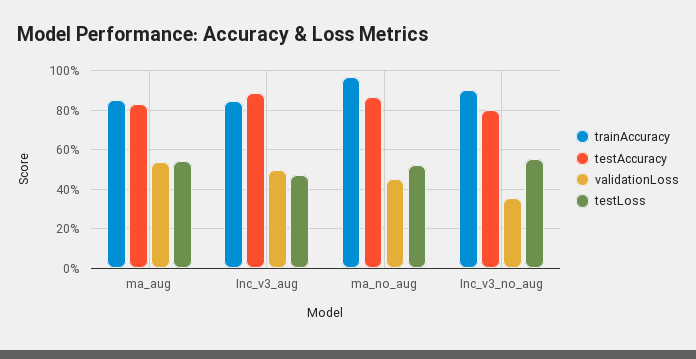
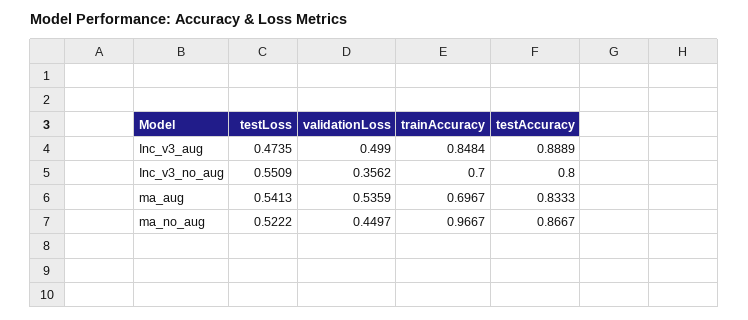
  {
    "trainAccuracy": {
-     "ma_aug": 0.85,
+     "ma_aug": 0.6967,
      "Inc_v3_aug": 0.8484,
      "ma_no_aug": 0.9667,
-     "Inc_v3_no_aug": 0.9
+     "Inc_v3_no_aug": 0.7
    },
    "testAccuracy": {
      "ma_aug": 0.8333,
      "Inc_v3_aug": 0.8889,
      "ma_no_aug": 0.8667,
      "Inc_v3_no_aug": 0.8
    },
    "validationLoss": {
      "ma_aug": 0.5359,
      "Inc_v3_aug": 0.499,
      "ma_no_aug": 0.4497,
      "Inc_v3_no_aug": 0.3562
    },
    "testLoss": {
      "ma_aug": 0.5413,
      "Inc_v3_aug": 0.4735,
      "ma_no_aug": 0.5222,
      "Inc_v3_no_aug": 0.5509
    }
  }

